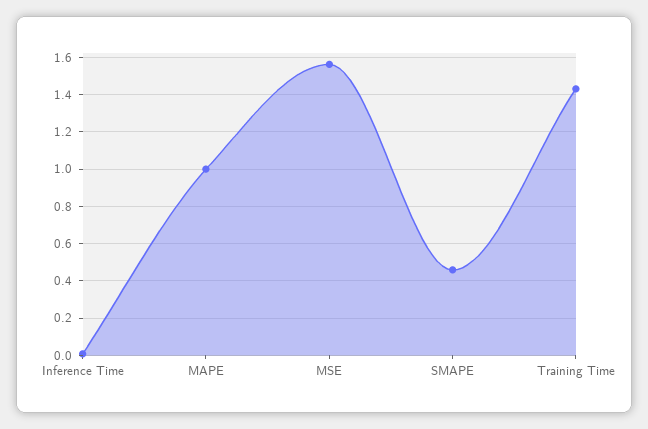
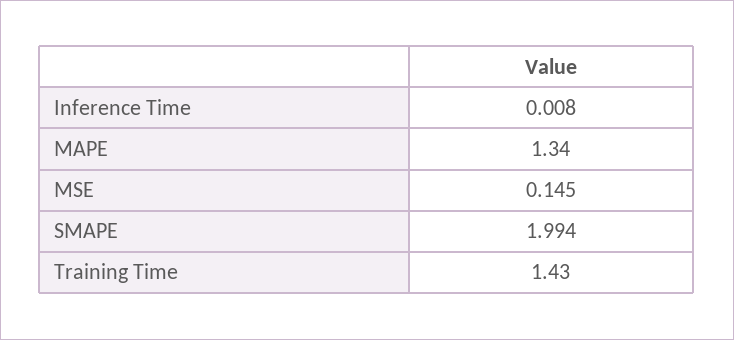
  {
    "Inference Time": 0.008,
-   "MAPE": 1,
+   "MAPE": 1.34,
-   "MSE": 1.55,
+   "MSE": 0.145,
-   "SMAPE": 0.45,
+   "SMAPE": 1.994,
    "Training Time": 1.43
  }

